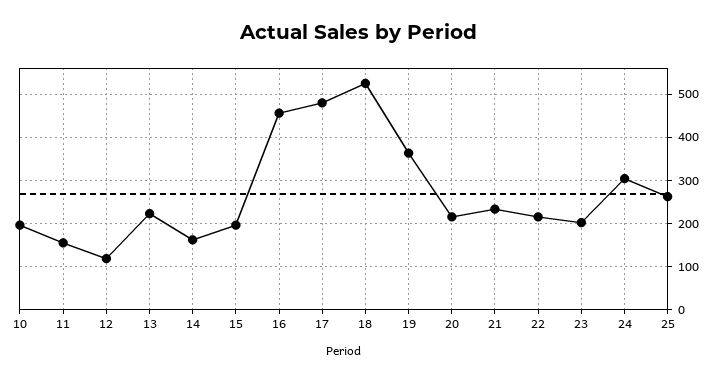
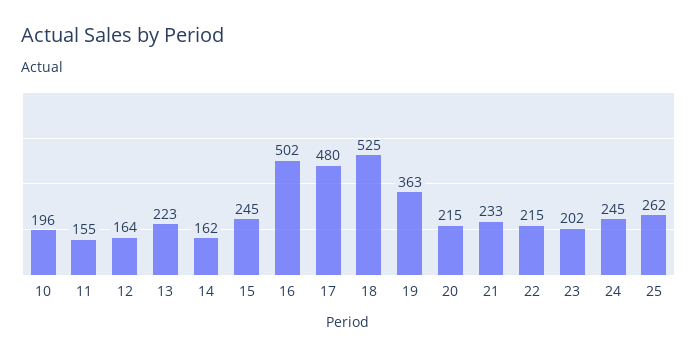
  {
    "10": 196,
    "11": 155,
-   "12": 120,
+   "12": 164,
    "13": 223,
    "14": 162,
-   "15": 200,
+   "15": 245,
-   "16": 460,
+   "16": 502,
    "17": 480,
    "18": 525,
    "19": 363,
    "20": 215,
    "21": 233,
    "22": 215,
    "23": 202,
-   "24": 300,
+   "24": 245,
    "25": 262
  }

